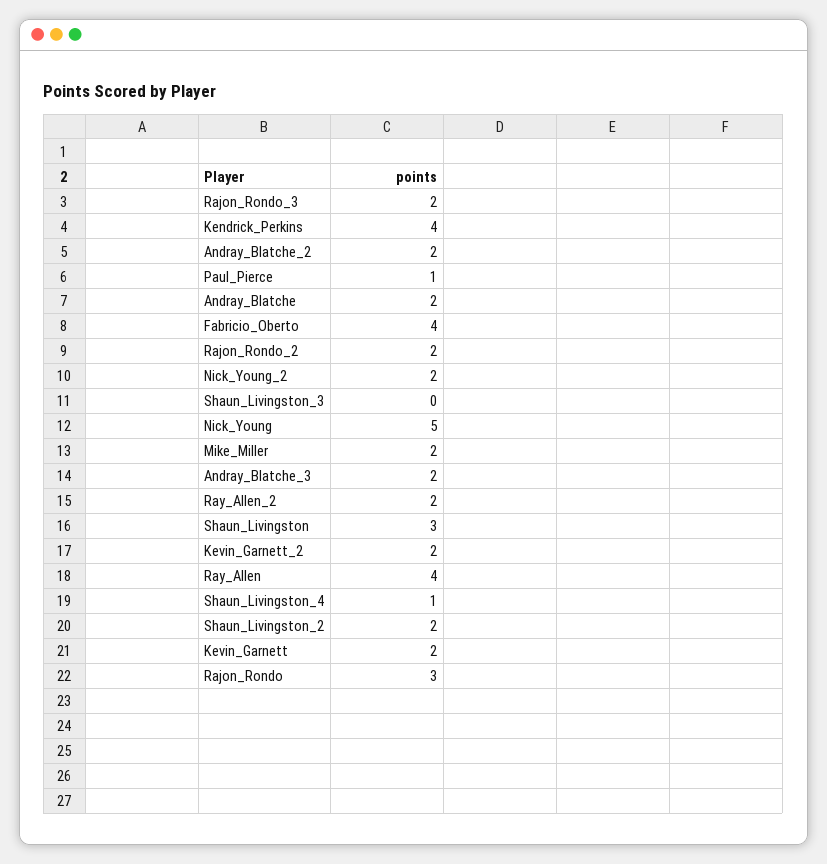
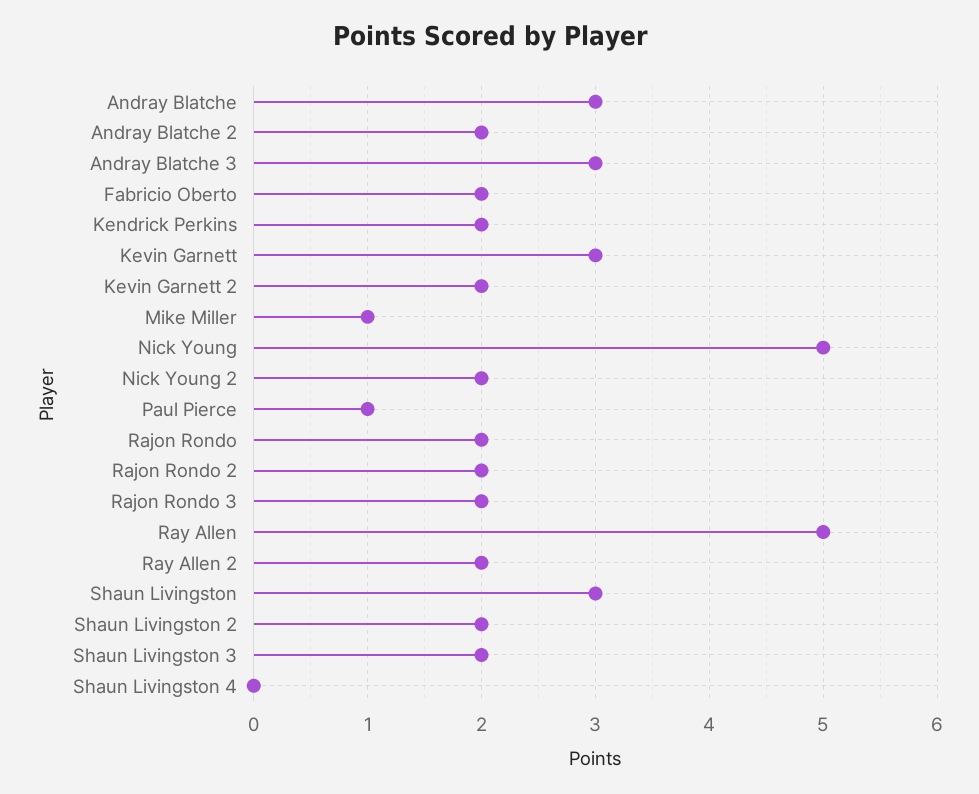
  {
    "Rajon_Rondo_3": 2,
-   "Kendrick_Perkins": 4,
+   "Kendrick_Perkins": 2,
    "Andray_Blatche_2": 2,
    "Paul_Pierce": 1,
-   "Andray_Blatche": 2,
+   "Andray_Blatche": 3,
-   "Fabricio_Oberto": 4,
+   "Fabricio_Oberto": 2,
    "Rajon_Rondo_2": 2,
    "Nick_Young_2": 2,
-   "Shaun_Livingston_3": 0,
+   "Shaun_Livingston_3": 2,
    "Nick_Young": 5,
-   "Mike_Miller": 2,
+   "Mike_Miller": 1,
-   "Andray_Blatche_3": 2,
+   "Andray_Blatche_3": 3,
    "Ray_Allen_2": 2,
    "Shaun_Livingston": 3,
    "Kevin_Garnett_2": 2,
-   "Ray_Allen": 4,
+   "Ray_Allen": 5,
-   "Shaun_Livingston_4": 1,
+   "Shaun_Livingston_4": 0,
    "Shaun_Livingston_2": 2,
-   "Kevin_Garnett": 2,
+   "Kevin_Garnett": 3,
-   "Rajon_Rondo": 3
+   "Rajon_Rondo": 2
  }

